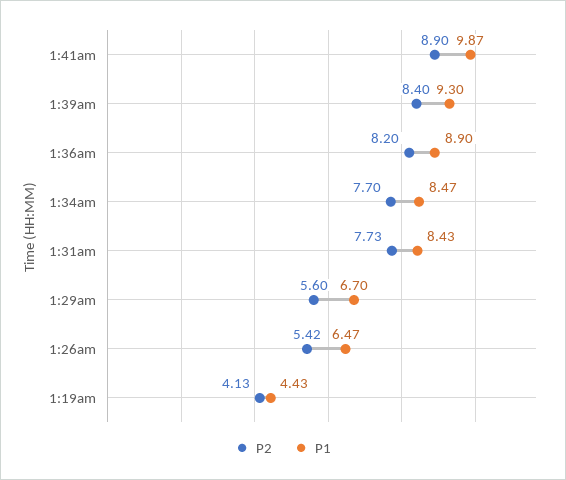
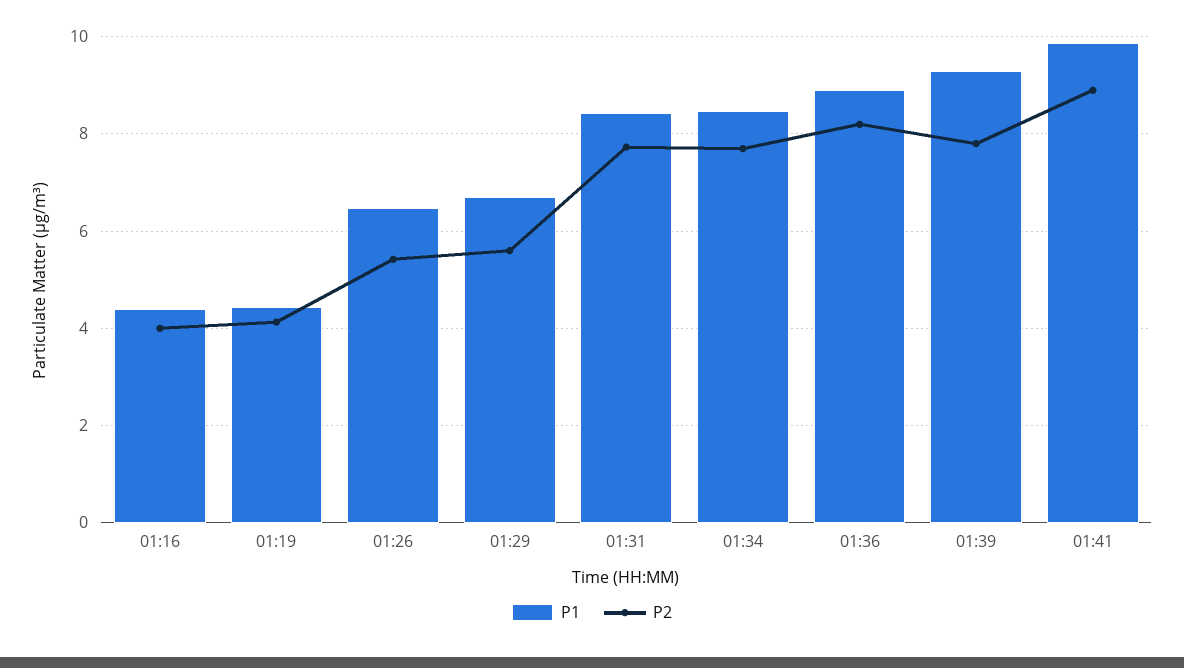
  {
    "P2": {
      "1:41am": 8.9,
-     "1:39am": 8.4,
+     "1:39am": 7.8,
      "1:36am": 8.2,
      "1:34am": 7.7,
      "1:31am": 7.73,
      "1:29am": 5.6,
      "1:26am": 5.42,
-     "1:19am": 4.13
+     "1:19am": 4.13,
+     "01:16": 4
    },
    "P1": {
      "1:41am": 9.87,
      "1:39am": 9.3,
      "1:36am": 8.9,
      "1:34am": 8.47,
      "1:31am": 8.43,
      "1:29am": 6.7,
      "1:26am": 6.47,
-     "1:19am": 4.43
+     "1:19am": 4.43,
+     "01:16": 4.4
    }
  }

